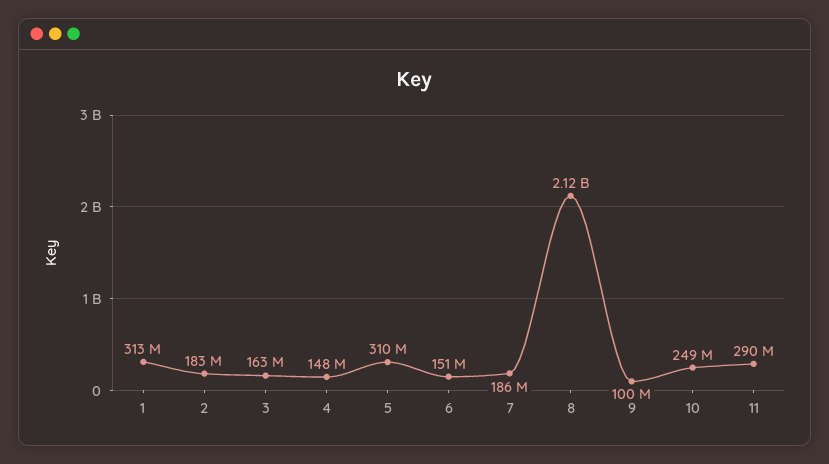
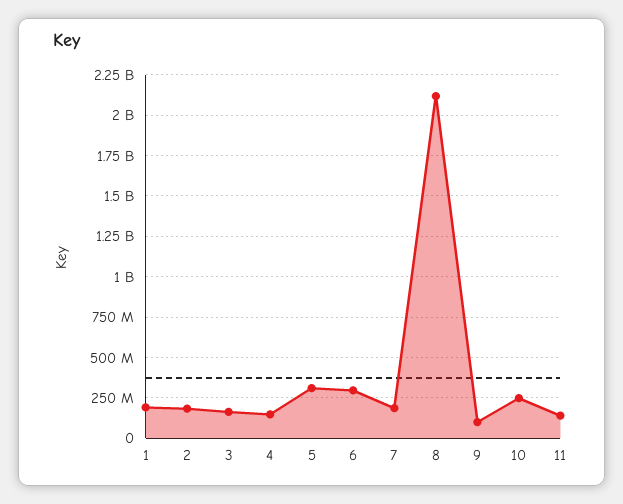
  {
-   "1": 313000000,
+   "1": 200000000,
    "2": 183000000,
    "3": 163000000,
    "4": 148000000,
    "5": 310000000,
-   "6": 151000000,
+   "6": 300000000,
    "7": 186000000,
    "8": 2120000000,
    "9": 100000000,
    "10": 249000000,
-   "11": 290000000
+   "11": 150000000
  }

